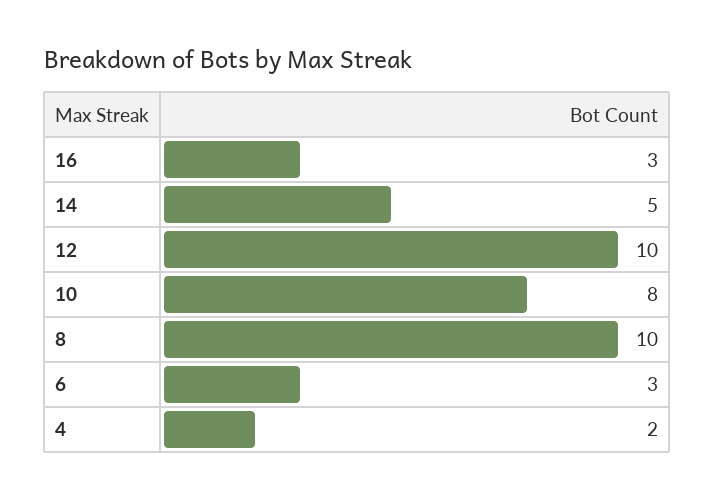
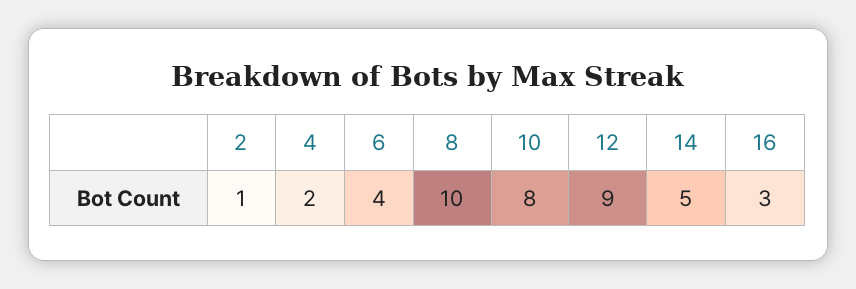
  {
    "16": 3,
    "14": 5,
-   "12": 10,
+   "12": 9,
    "10": 8,
    "8": 10,
-   "6": 3,
+   "6": 4,
-   "4": 2
+   "4": 2,
+   "2": 1
  }

